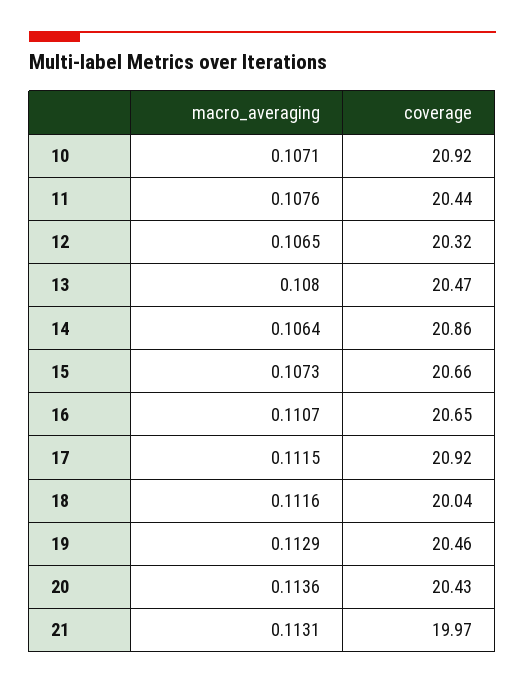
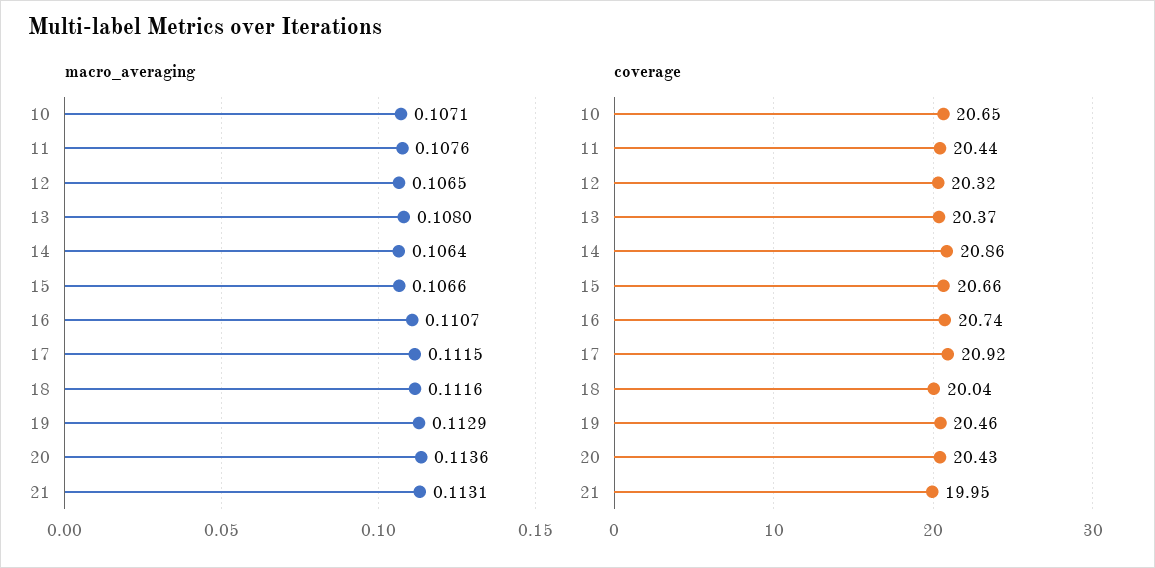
  {
    "macro_averaging": {
      "10": 0.1071,
      "11": 0.1076,
      "12": 0.1065,
      "13": 0.108,
      "14": 0.1064,
-     "15": 0.1073,
+     "15": 0.1066,
      "16": 0.1107,
      "17": 0.1115,
      "18": 0.1116,
      "19": 0.1129,
      "20": 0.1136,
      "21": 0.1131
    },
    "coverage": {
-     "10": 20.92,
+     "10": 20.65,
      "11": 20.44,
      "12": 20.32,
-     "13": 20.47,
+     "13": 20.37,
      "14": 20.86,
      "15": 20.66,
-     "16": 20.65,
+     "16": 20.74,
      "17": 20.92,
      "18": 20.04,
      "19": 20.46,
      "20": 20.43,
-     "21": 19.97
+     "21": 19.95
    }
  }

